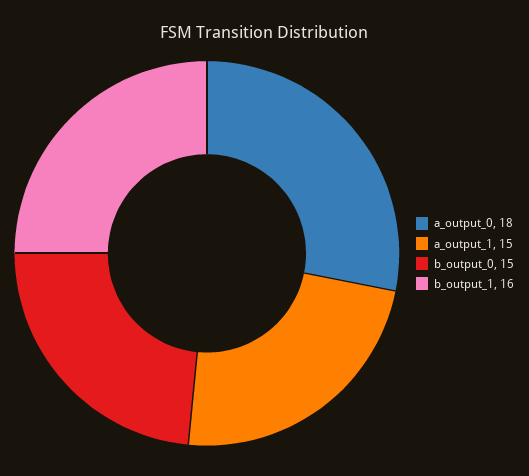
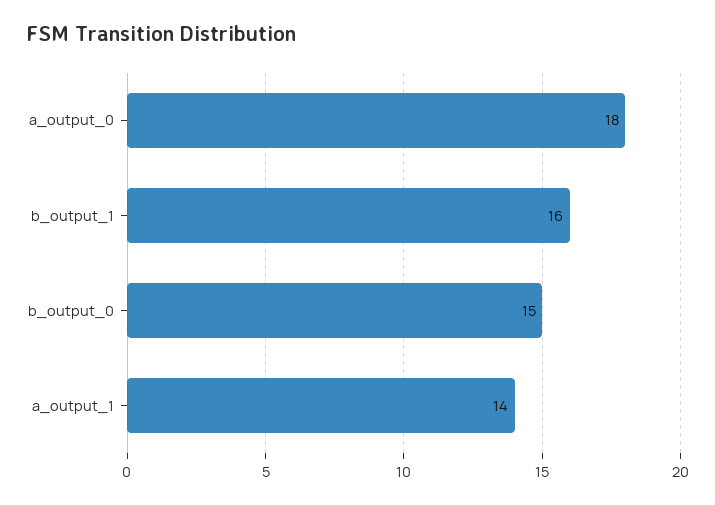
  {
    "a_output_0": 18,
-   "a_output_1": 15,
+   "a_output_1": 14,
    "b_output_0": 15,
    "b_output_1": 16
  }

